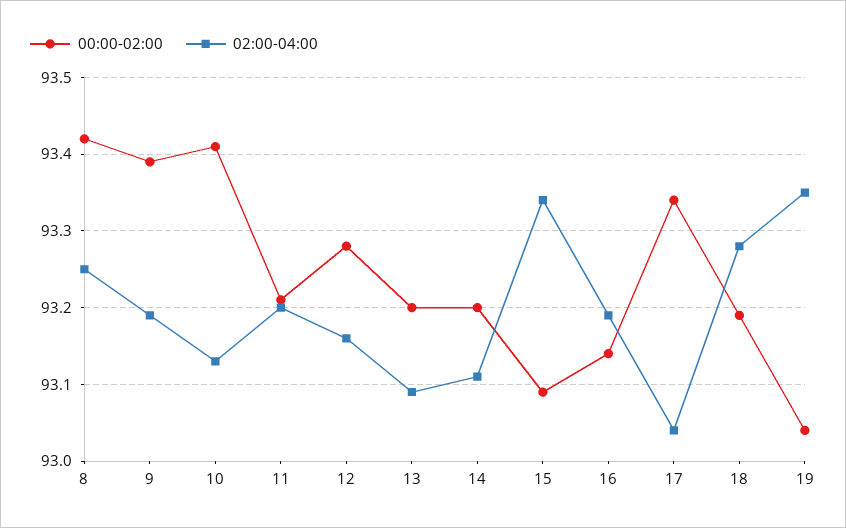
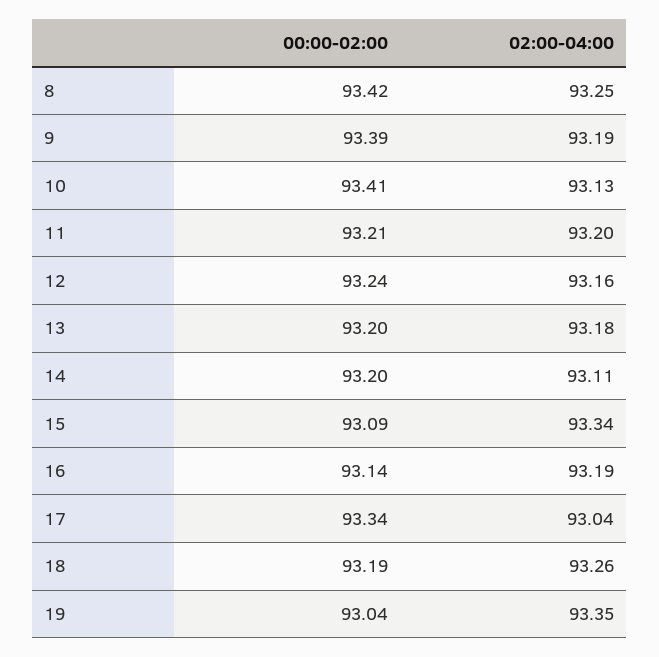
  {
    "00:00-02:00": {
      "8": 93.42,
      "9": 93.39,
      "10": 93.41,
      "11": 93.21,
-     "12": 93.28,
+     "12": 93.24,
      "13": 93.2,
      "14": 93.2,
      "15": 93.09,
      "16": 93.14,
      "17": 93.34,
      "18": 93.19,
      "19": 93.04
    },
    "02:00-04:00": {
      "8": 93.25,
      "9": 93.19,
      "10": 93.13,
      "11": 93.2,
      "12": 93.16,
-     "13": 93.09,
+     "13": 93.18,
      "14": 93.11,
      "15": 93.34,
      "16": 93.19,
      "17": 93.04,
-     "18": 93.28,
+     "18": 93.26,
      "19": 93.35
    }
  }

